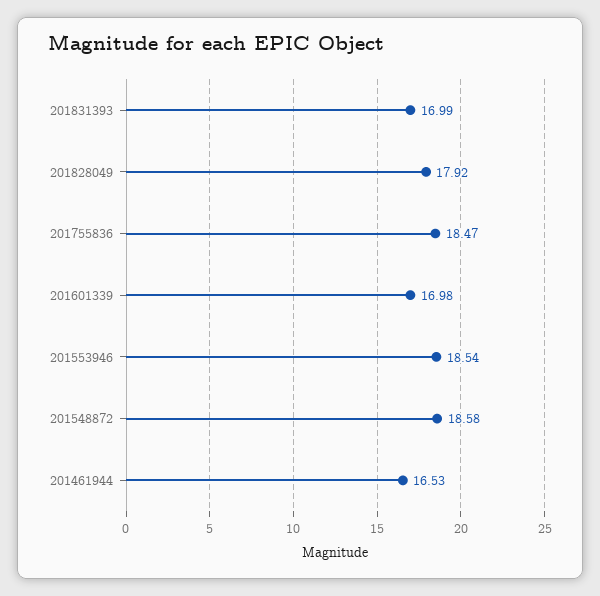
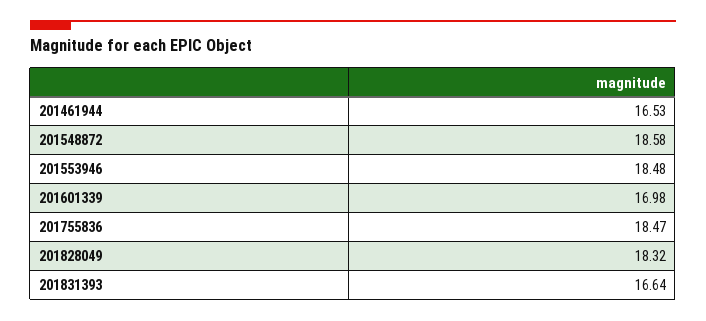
  {
-   "201831393": 16.99,
+   "201831393": 16.64,
-   "201828049": 17.92,
+   "201828049": 18.32,
    "201755836": 18.47,
    "201601339": 16.98,
-   "201553946": 18.54,
+   "201553946": 18.48,
    "201548872": 18.58,
    "201461944": 16.53
  }

